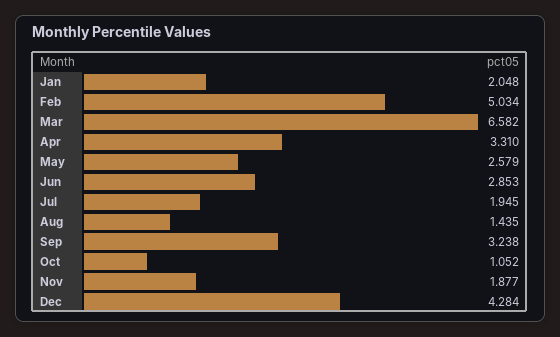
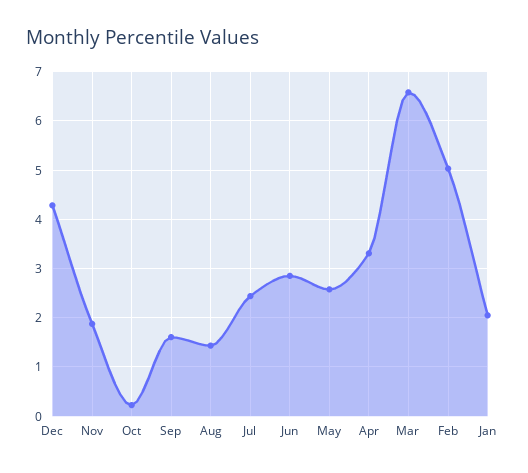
  {
    "Jan": 2.048,
    "Feb": 5.034,
    "Mar": 6.582,
    "Apr": 3.31,
    "May": 2.579,
    "Jun": 2.853,
-   "Jul": 1.945,
+   "Jul": 2.4,
    "Aug": 1.435,
-   "Sep": 3.238,
+   "Sep": 1.6,
-   "Oct": 1.052,
+   "Oct": 0.2,
    "Nov": 1.877,
    "Dec": 4.284
  }

